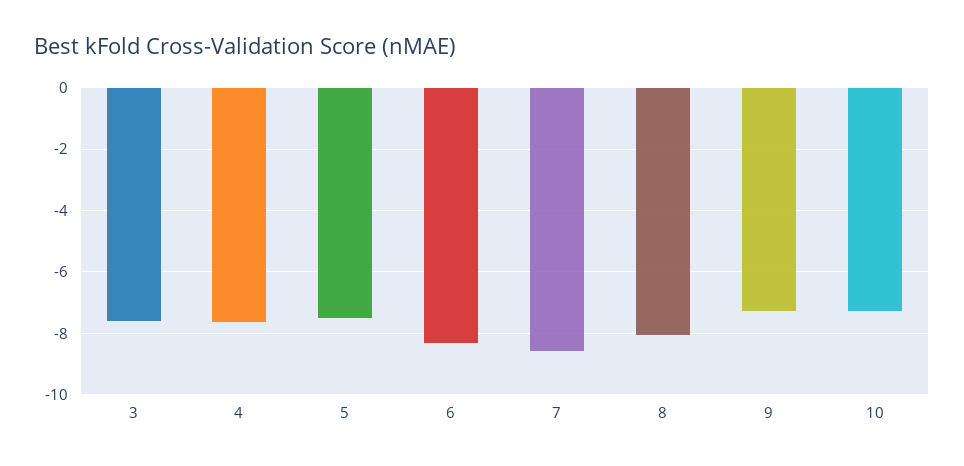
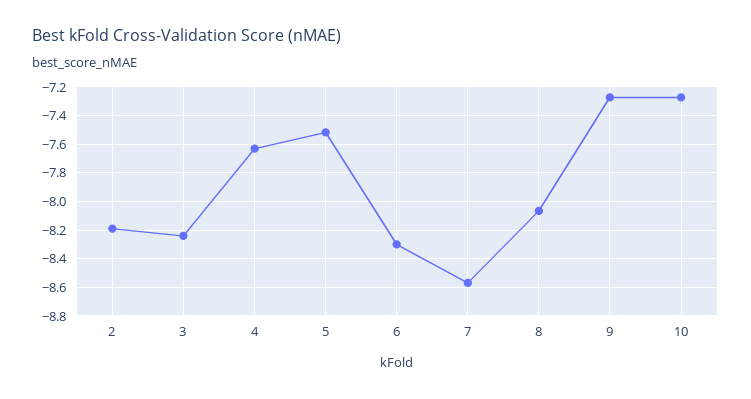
  {
-   "3": -7.6,
+   "3": -8.25,
    "4": -7.65,
    "5": -7.5,
    "6": -8.3,
    "7": -8.55,
    "8": -8.05,
    "9": -7.25,
-   "10": -7.25
+   "10": -7.25,
+   "2": -8.2
  }

